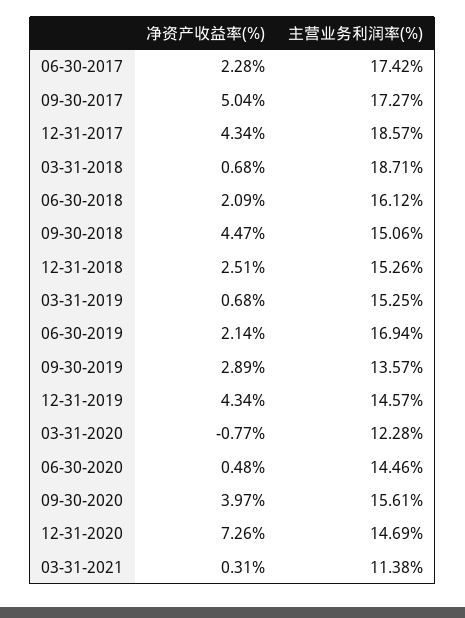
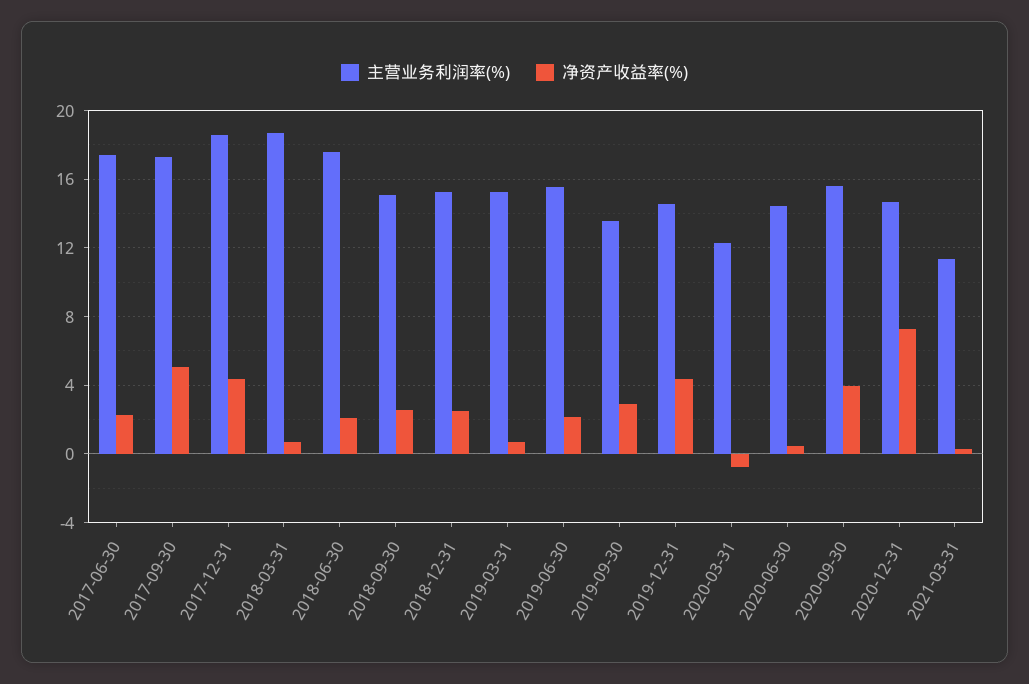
  {
    "净资产收益率(%)": {
      "06-30-2017": 2.28,
      "09-30-2017": 5.04,
      "12-31-2017": 4.34,
      "03-31-2018": 0.68,
      "06-30-2018": 2.09,
-     "09-30-2018": 4.47,
+     "09-30-2018": 2.5,
      "12-31-2018": 2.51,
      "03-31-2019": 0.68,
      "06-30-2019": 2.14,
      "09-30-2019": 2.89,
      "12-31-2019": 4.34,
      "03-31-2020": -0.77,
      "06-30-2020": 0.48,
      "09-30-2020": 3.97,
      "12-31-2020": 7.26,
      "03-31-2021": 0.31
    },
    "主营业务利润率(%)": {
      "06-30-2017": 17.42,
      "09-30-2017": 17.27,
      "12-31-2017": 18.57,
      "03-31-2018": 18.71,
-     "06-30-2018": 16.12,
+     "06-30-2018": 17.5,
      "09-30-2018": 15.06,
      "12-31-2018": 15.26,
      "03-31-2019": 15.25,
-     "06-30-2019": 16.94,
+     "06-30-2019": 15.5,
      "09-30-2019": 13.57,
      "12-31-2019": 14.57,
      "03-31-2020": 12.28,
      "06-30-2020": 14.46,
      "09-30-2020": 15.61,
      "12-31-2020": 14.69,
      "03-31-2021": 11.38
    }
  }

